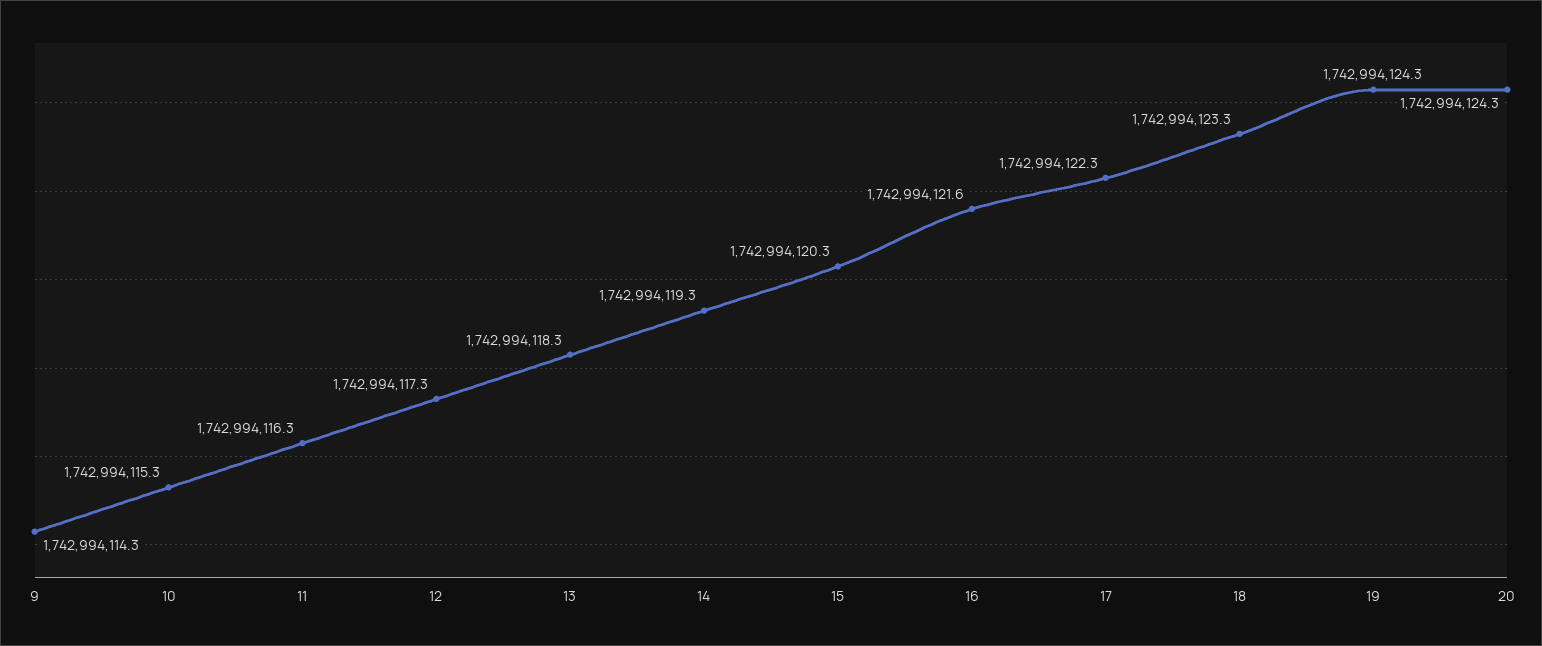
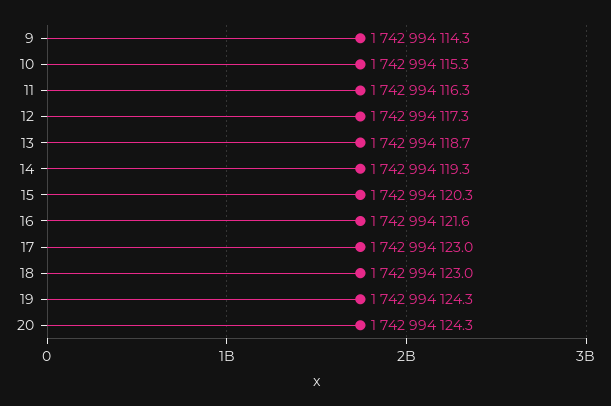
  {
    "9": 1742994114.3,
    "10": 1742994115.3,
    "11": 1742994116.3,
    "12": 1742994117.3,
-   "13": 1742994118.3,
+   "13": 1742994118.7,
    "14": 1742994119.3,
    "15": 1742994120.3,
    "16": 1742994121.6,
-   "17": 1742994122.3,
+   "17": 1742994123,
-   "18": 1742994123.3,
+   "18": 1742994123,
    "19": 1742994124.3,
    "20": 1742994124.3
  }

